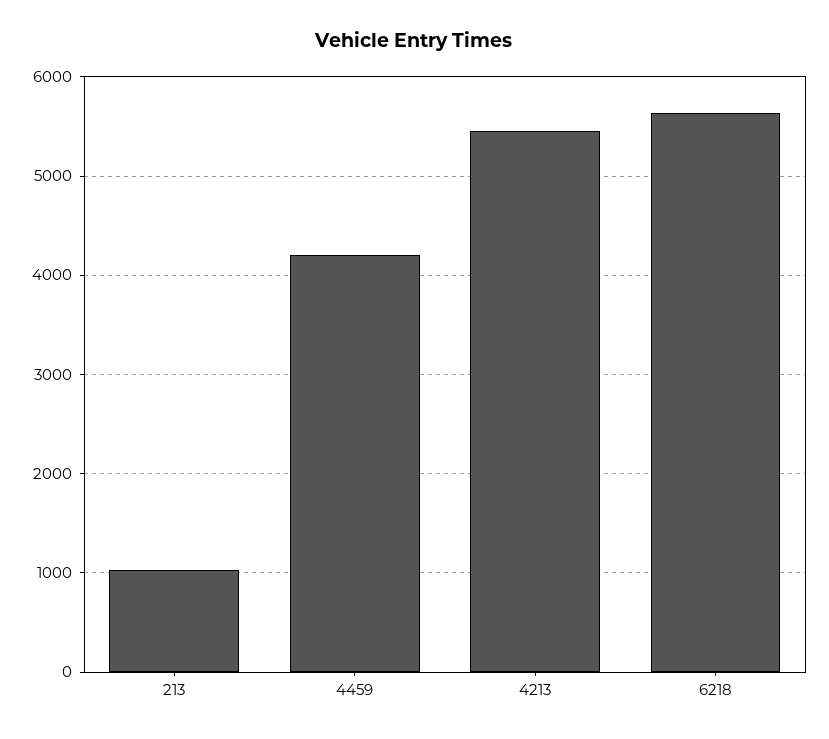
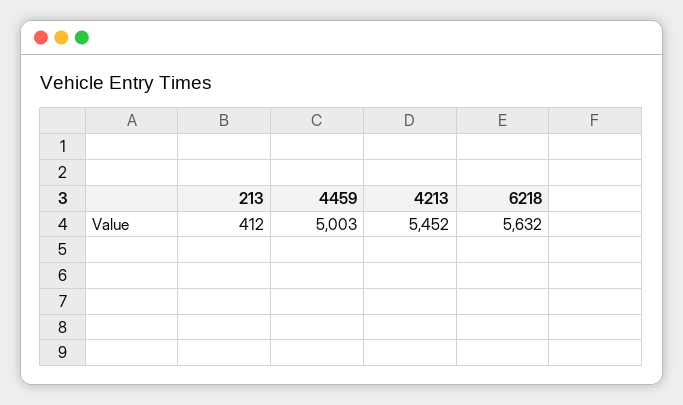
  {
-   "213": 1000,
+   "213": 412,
-   "4459": 4200,
+   "4459": 5003,
    "4213": 5452,
    "6218": 5632
  }

